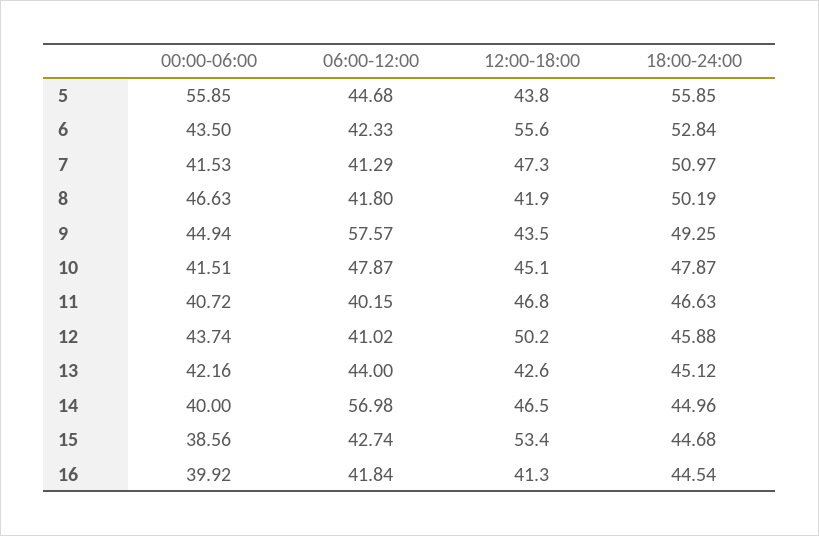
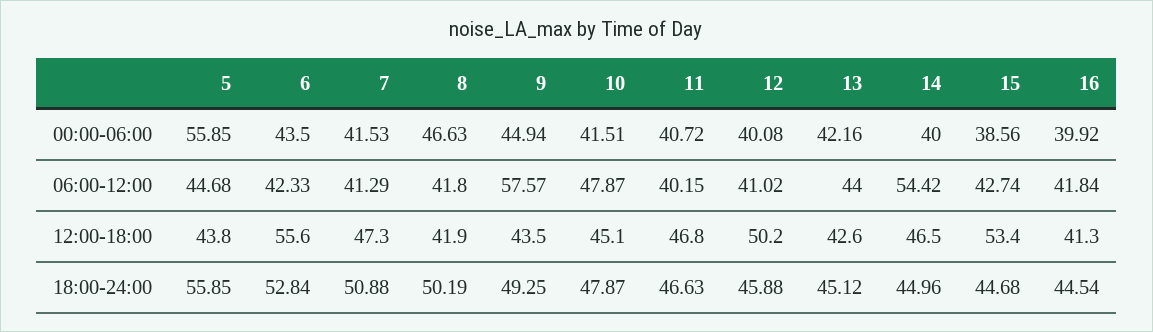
  {
    "00:00-06:00": {
      "5": 55.85,
      "6": 43.5,
      "7": 41.53,
      "8": 46.63,
      "9": 44.94,
      "10": 41.51,
      "11": 40.72,
-     "12": 43.74,
+     "12": 40.08,
      "13": 42.16,
      "14": 40,
      "15": 38.56,
      "16": 39.92
    },
    "06:00-12:00": {
      "5": 44.68,
      "6": 42.33,
      "7": 41.29,
      "8": 41.8,
      "9": 57.57,
      "10": 47.87,
      "11": 40.15,
      "12": 41.02,
      "13": 44,
-     "14": 56.98,
+     "14": 54.42,
      "15": 42.74,
      "16": 41.84
    },
    "12:00-18:00": {
      "5": 43.8,
      "6": 55.6,
      "7": 47.3,
      "8": 41.9,
      "9": 43.5,
      "10": 45.1,
      "11": 46.8,
      "12": 50.2,
      "13": 42.6,
      "14": 46.5,
      "15": 53.4,
      "16": 41.3
    },
    "18:00-24:00": {
      "5": 55.85,
      "6": 52.84,
-     "7": 50.97,
+     "7": 50.88,
      "8": 50.19,
      "9": 49.25,
      "10": 47.87,
      "11": 46.63,
      "12": 45.88,
      "13": 45.12,
      "14": 44.96,
      "15": 44.68,
      "16": 44.54
    }
  }

